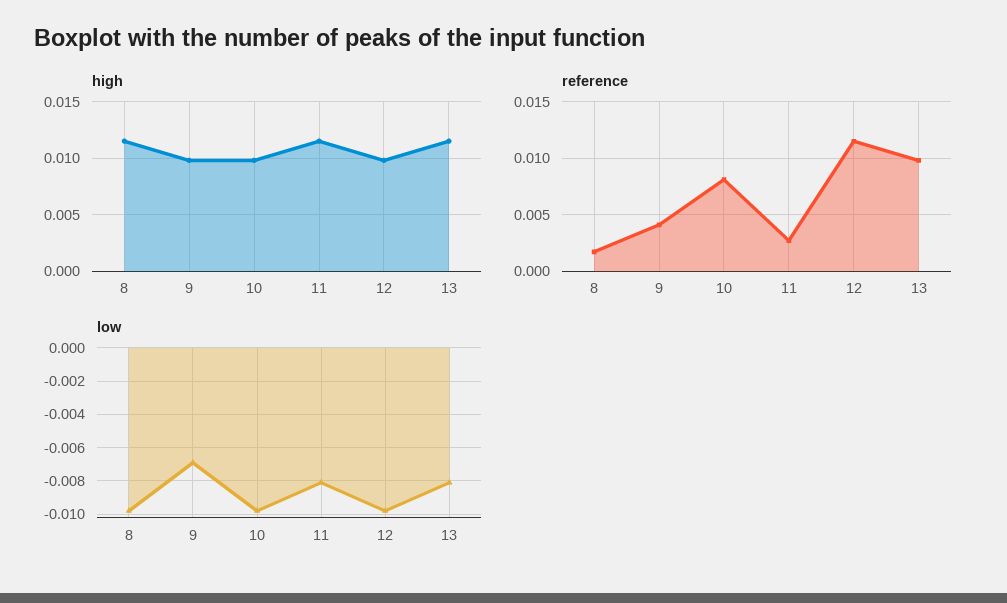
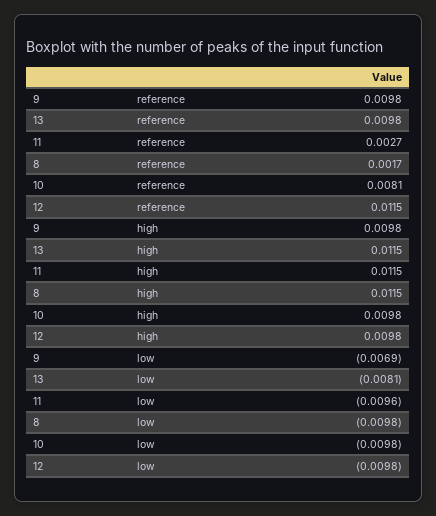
  {
    "high": {
      "8": 0.0115,
      "9": 0.0098,
      "10": 0.0098,
      "11": 0.0115,
      "12": 0.0098,
      "13": 0.0115
    },
    "reference": {
      "8": 0.0017,
-     "9": 0.004,
+     "9": 0.0098,
      "10": 0.0081,
      "11": 0.0027,
      "12": 0.0115,
      "13": 0.0098
    },
    "low": {
      "8": -0.0098,
      "9": -0.0069,
      "10": -0.0098,
-     "11": -0.008,
+     "11": -0.0096,
      "12": -0.0098,
      "13": -0.0081
    }
  }

